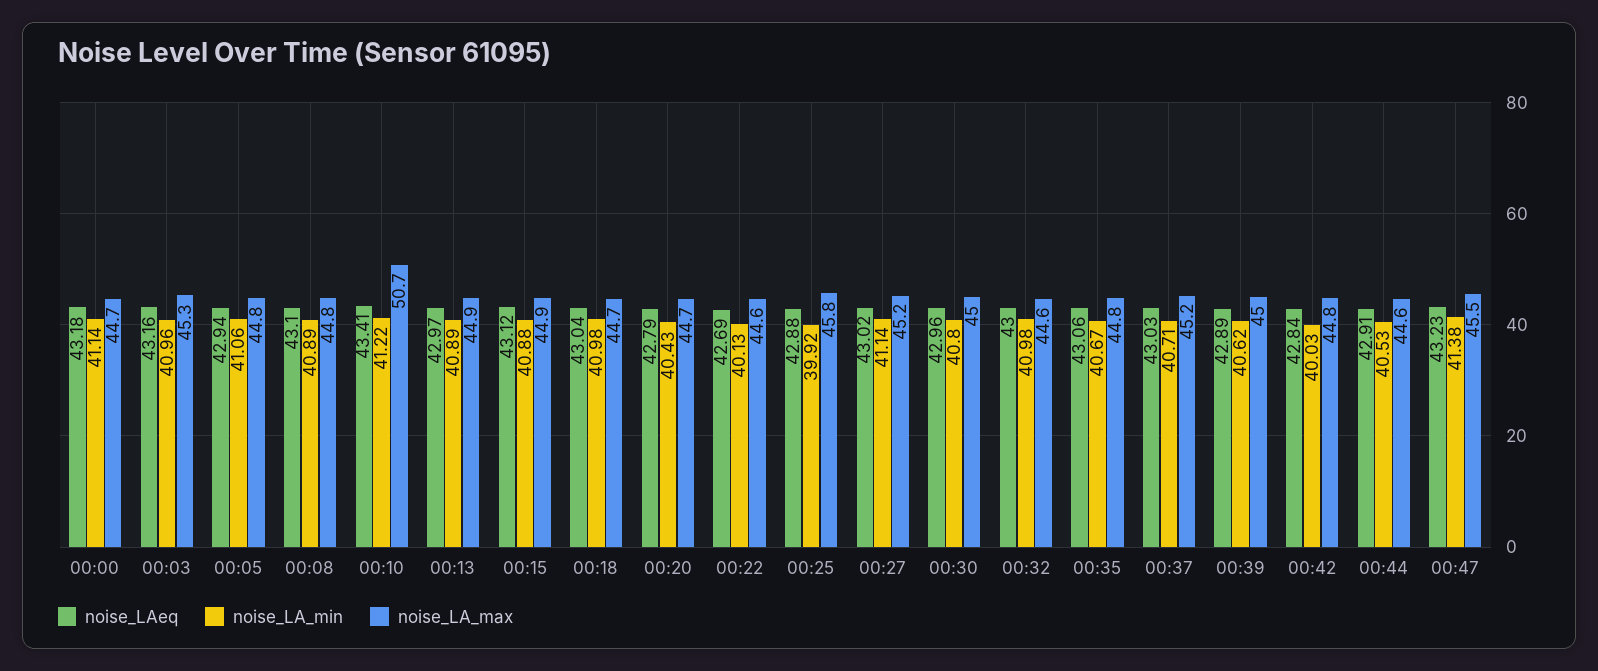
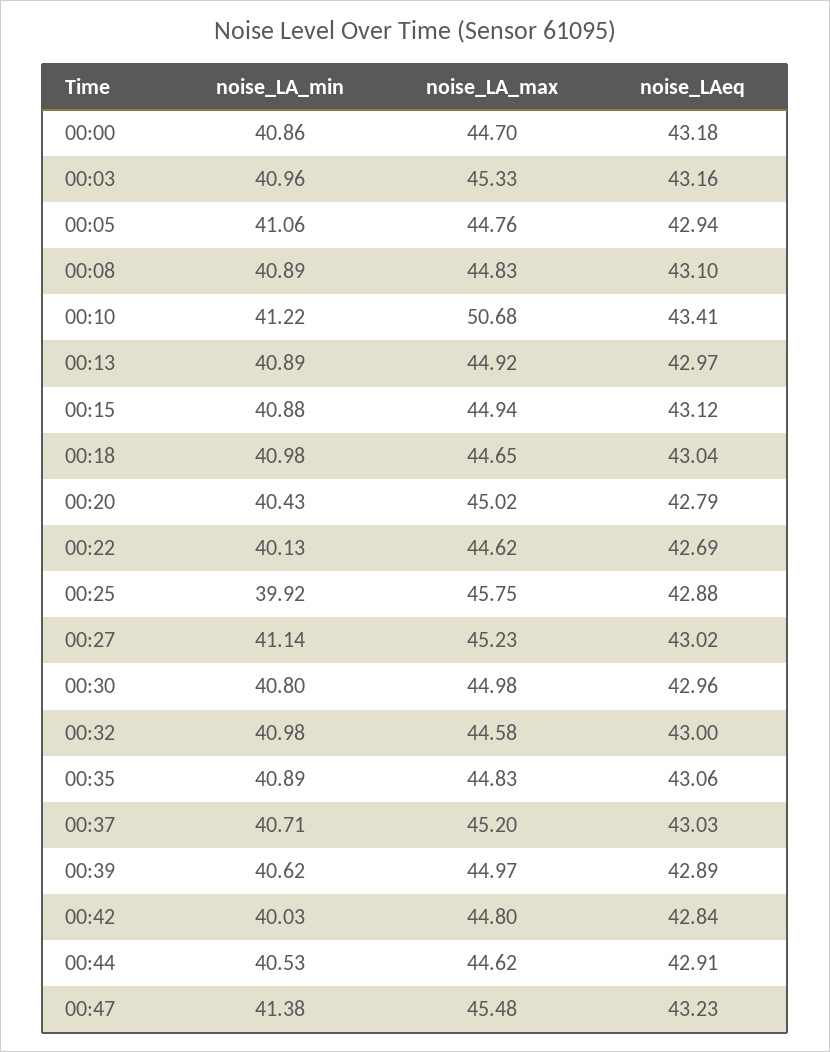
  {
    "noise_LAeq": {
      "00:00": 43.18,
      "00:03": 43.16,
      "00:05": 42.94,
      "00:08": 43.1,
      "00:10": 43.41,
      "00:13": 42.97,
      "00:15": 43.12,
      "00:18": 43.04,
      "00:20": 42.79,
      "00:22": 42.69,
      "00:25": 42.88,
      "00:27": 43.02,
      "00:30": 42.96,
      "00:32": 43,
      "00:35": 43.06,
      "00:37": 43.03,
      "00:39": 42.89,
      "00:42": 42.84,
      "00:44": 42.91,
      "00:47": 43.23
    },
    "noise_LA_min": {
-     "00:00": 41.14,
+     "00:00": 40.86,
      "00:03": 40.96,
      "00:05": 41.06,
      "00:08": 40.89,
      "00:10": 41.22,
      "00:13": 40.89,
      "00:15": 40.88,
      "00:18": 40.98,
      "00:20": 40.43,
      "00:22": 40.13,
      "00:25": 39.92,
      "00:27": 41.14,
      "00:30": 40.8,
      "00:32": 40.98,
-     "00:35": 40.67,
+     "00:35": 40.89,
      "00:37": 40.71,
      "00:39": 40.62,
      "00:42": 40.03,
      "00:44": 40.53,
      "00:47": 41.38
    },
    "noise_LA_max": {
      "00:00": 44.7,
      "00:03": 45.33,
      "00:05": 44.76,
      "00:08": 44.83,
      "00:10": 50.68,
      "00:13": 44.92,
      "00:15": 44.94,
      "00:18": 44.65,
-     "00:20": 44.7,
+     "00:20": 45.02,
      "00:22": 44.62,
      "00:25": 45.75,
      "00:27": 45.23,
      "00:30": 44.98,
      "00:32": 44.58,
      "00:35": 44.83,
      "00:37": 45.2,
      "00:39": 44.97,
      "00:42": 44.8,
      "00:44": 44.62,
      "00:47": 45.48
    }
  }

